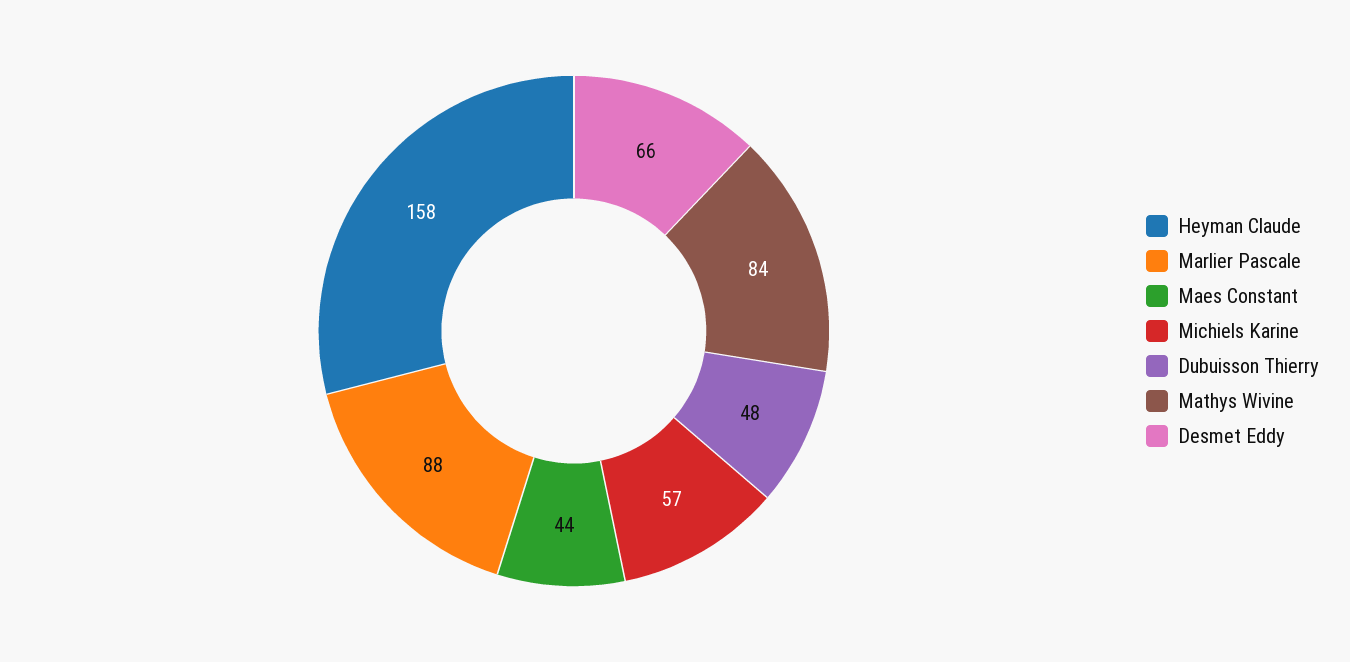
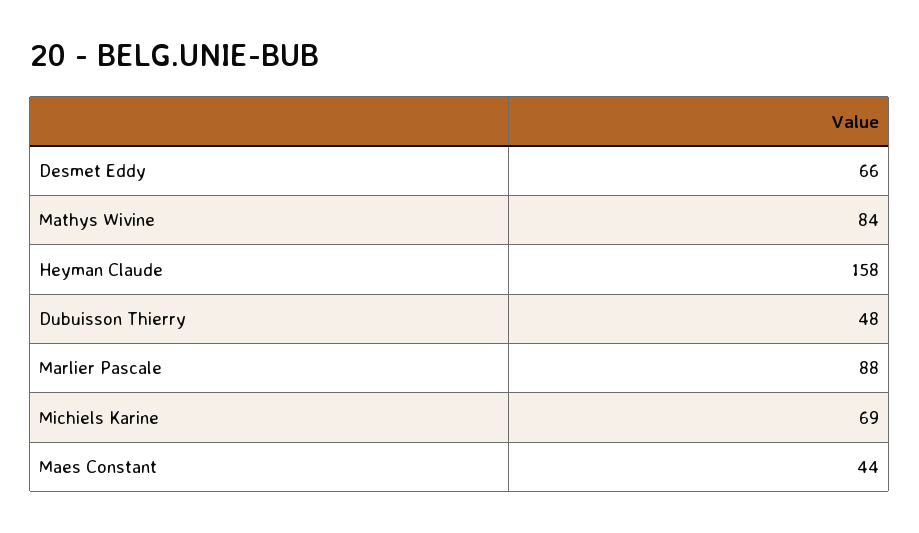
  {
    "Heyman Claude": 158,
    "Marlier Pascale": 88,
    "Maes Constant": 44,
-   "Michiels Karine": 57,
+   "Michiels Karine": 69,
    "Dubuisson Thierry": 48,
    "Mathys Wivine": 84,
    "Desmet Eddy": 66
  }

